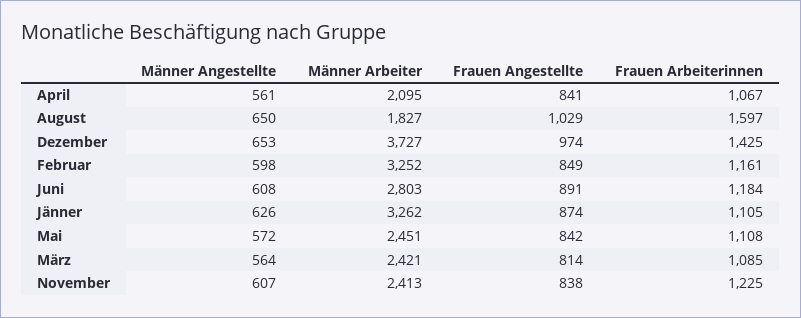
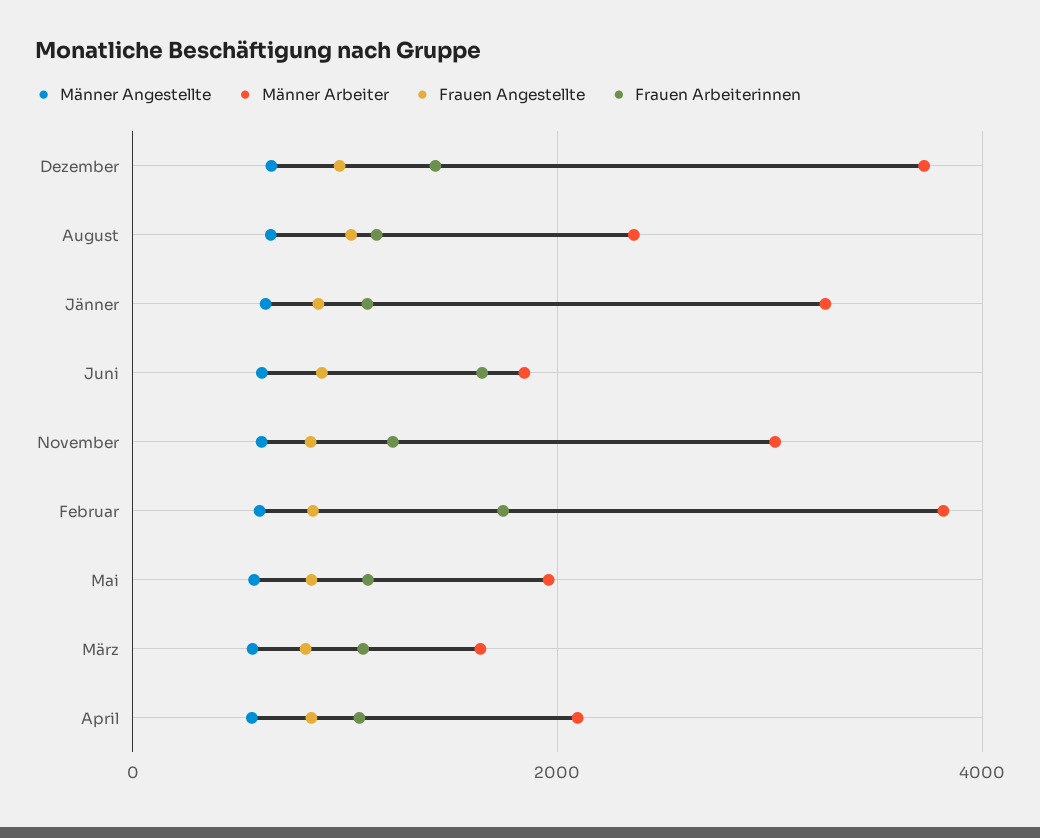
  {
    "Männer Angestellte": {
      "April": 561,
      "August": 650,
      "Dezember": 653,
      "Februar": 598,
      "Juni": 608,
      "Jänner": 626,
      "Mai": 572,
      "März": 564,
      "November": 607
    },
    "Männer Arbeiter": {
      "April": 2095,
-     "August": 1827,
+     "August": 2400,
      "Dezember": 3727,
-     "Februar": 3252,
+     "Februar": 3800,
-     "Juni": 2803,
+     "Juni": 1800,
      "Jänner": 3262,
-     "Mai": 2451,
+     "Mai": 2000,
-     "März": 2421,
+     "März": 1600,
-     "November": 2413
+     "November": 3000
    },
    "Frauen Angestellte": {
      "April": 841,
      "August": 1029,
      "Dezember": 974,
      "Februar": 849,
      "Juni": 891,
      "Jänner": 874,
      "Mai": 842,
      "März": 814,
      "November": 838
    },
    "Frauen Arbeiterinnen": {
      "April": 1067,
-     "August": 1597,
+     "August": 1200,
      "Dezember": 1425,
-     "Februar": 1161,
+     "Februar": 1800,
-     "Juni": 1184,
+     "Juni": 1600,
      "Jänner": 1105,
      "Mai": 1108,
      "März": 1085,
      "November": 1225
    }
  }

